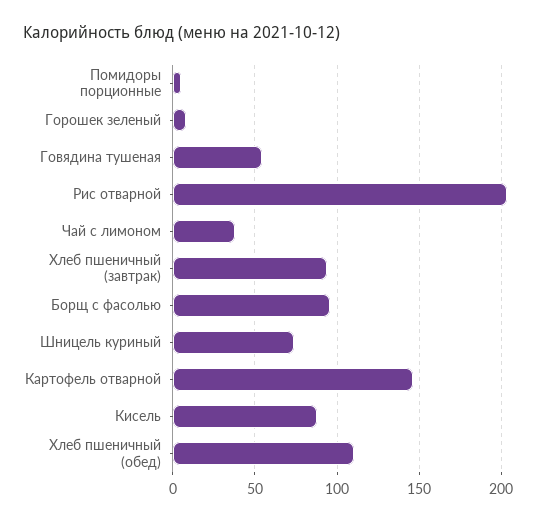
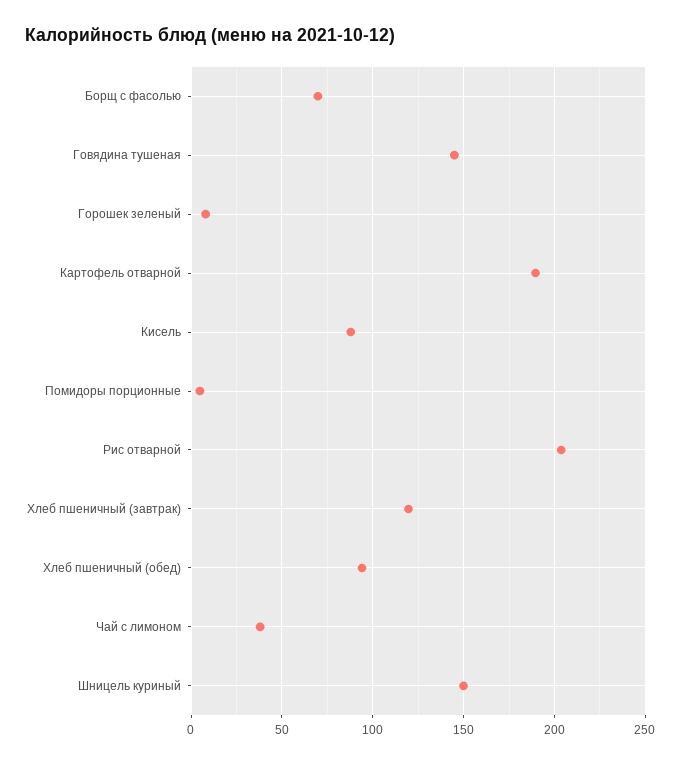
  {
    "Помидоры порционные": 5,
    "Горошек зеленый": 10,
-   "Говядина тушеная": 55,
+   "Говядина тушеная": 145,
    "Рис отварной": 205,
    "Чай с лимоном": 40,
-   "Хлеб пшеничный (завтрак)": 95,
+   "Хлеб пшеничный (завтрак)": 120,
-   "Борщ с фасолью": 95,
+   "Борщ с фасолью": 70,
-   "Шницель куриный": 75,
+   "Шницель куриный": 150,
-   "Картофель отварной": 145,
+   "Картофель отварной": 190,
    "Кисель": 90,
-   "Хлеб пшеничный (обед)": 110
+   "Хлеб пшеничный (обед)": 95
  }

